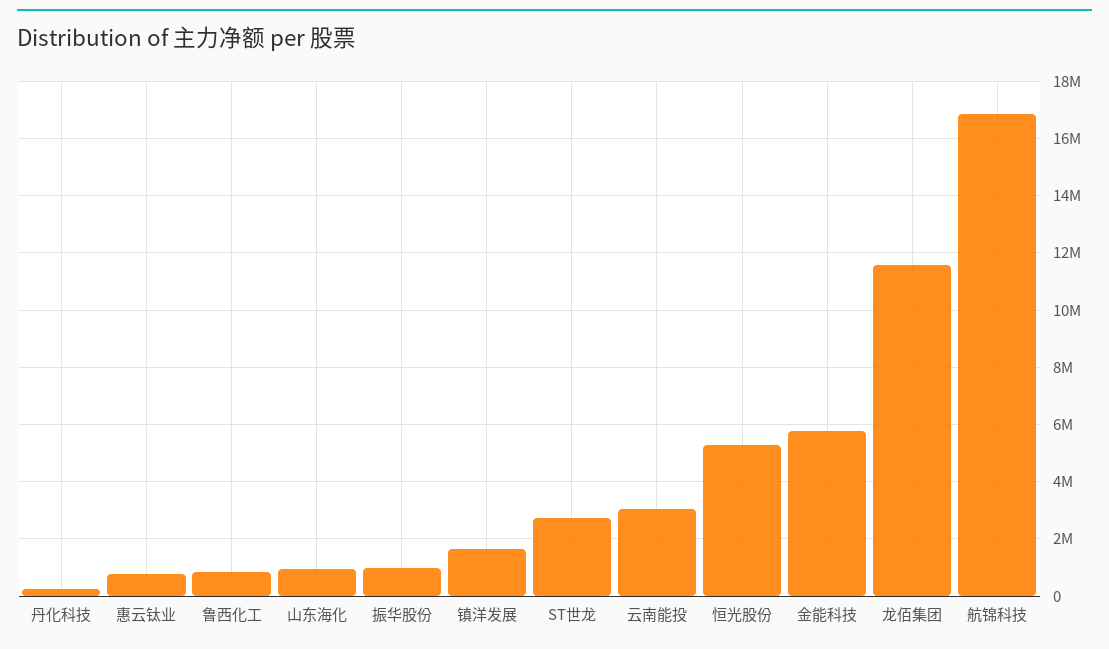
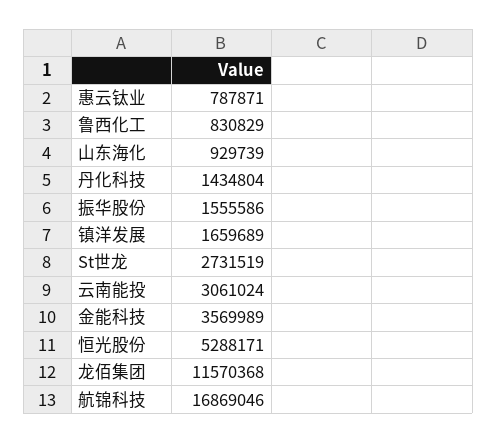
  {
-   "丹化科技": 250000,
+   "丹化科技": 1434804,
    "惠云钛业": 787871,
    "鲁西化工": 830829,
    "山东海化": 929739,
-   "振华股份": 1000000,
+   "振华股份": 1555586,
    "镇洋发展": 1659689,
    "ST世龙": 2731519,
    "云南能投": 3061024,
    "恒光股份": 5288171,
-   "金能科技": 5750000,
+   "金能科技": 3569989,
    "龙佰集团": 11570368,
    "航锦科技": 16869046
  }

